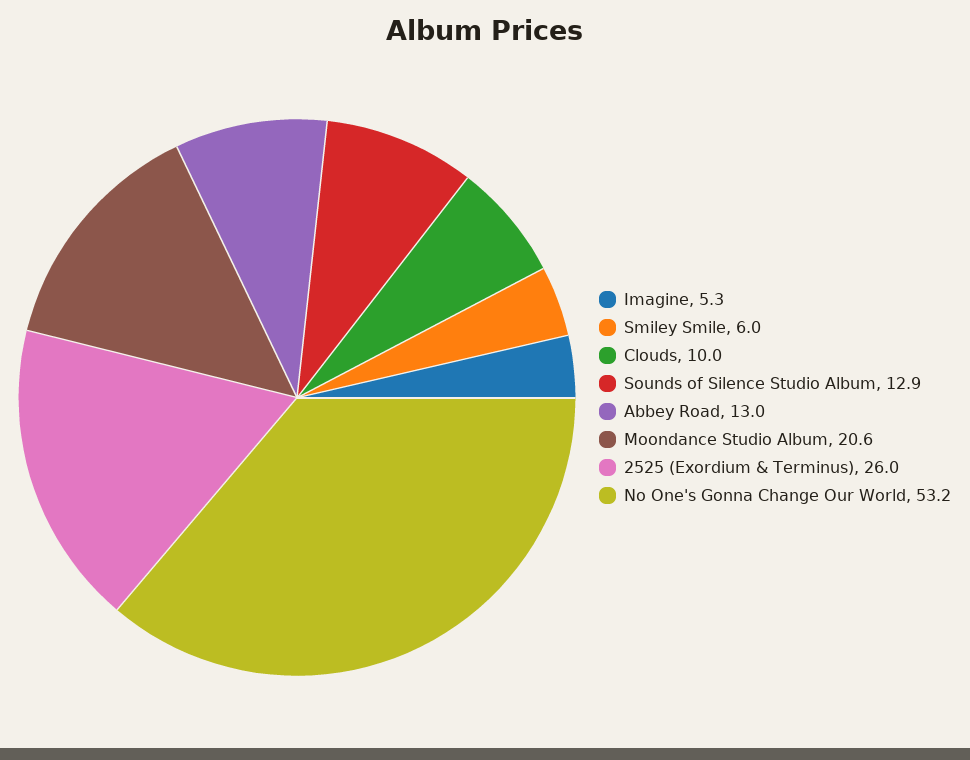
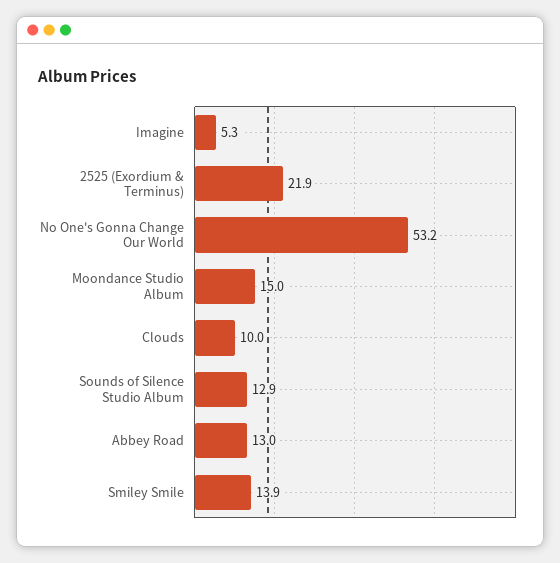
  {
    "Imagine": 5.3,
-   "Smiley Smile": 6,
+   "Smiley Smile": 13.9,
    "Clouds": 10,
    "Sounds of Silence Studio Album": 12.9,
    "Abbey Road": 13,
-   "Moondance Studio Album": 20.6,
+   "Moondance Studio Album": 15,
-   "2525 (Exordium & Terminus)": 26,
+   "2525 (Exordium & Terminus)": 21.9,
    "No One's Gonna Change Our World": 53.2
  }

